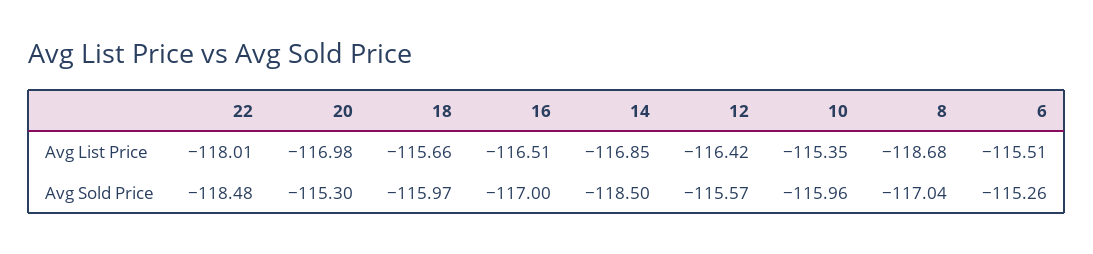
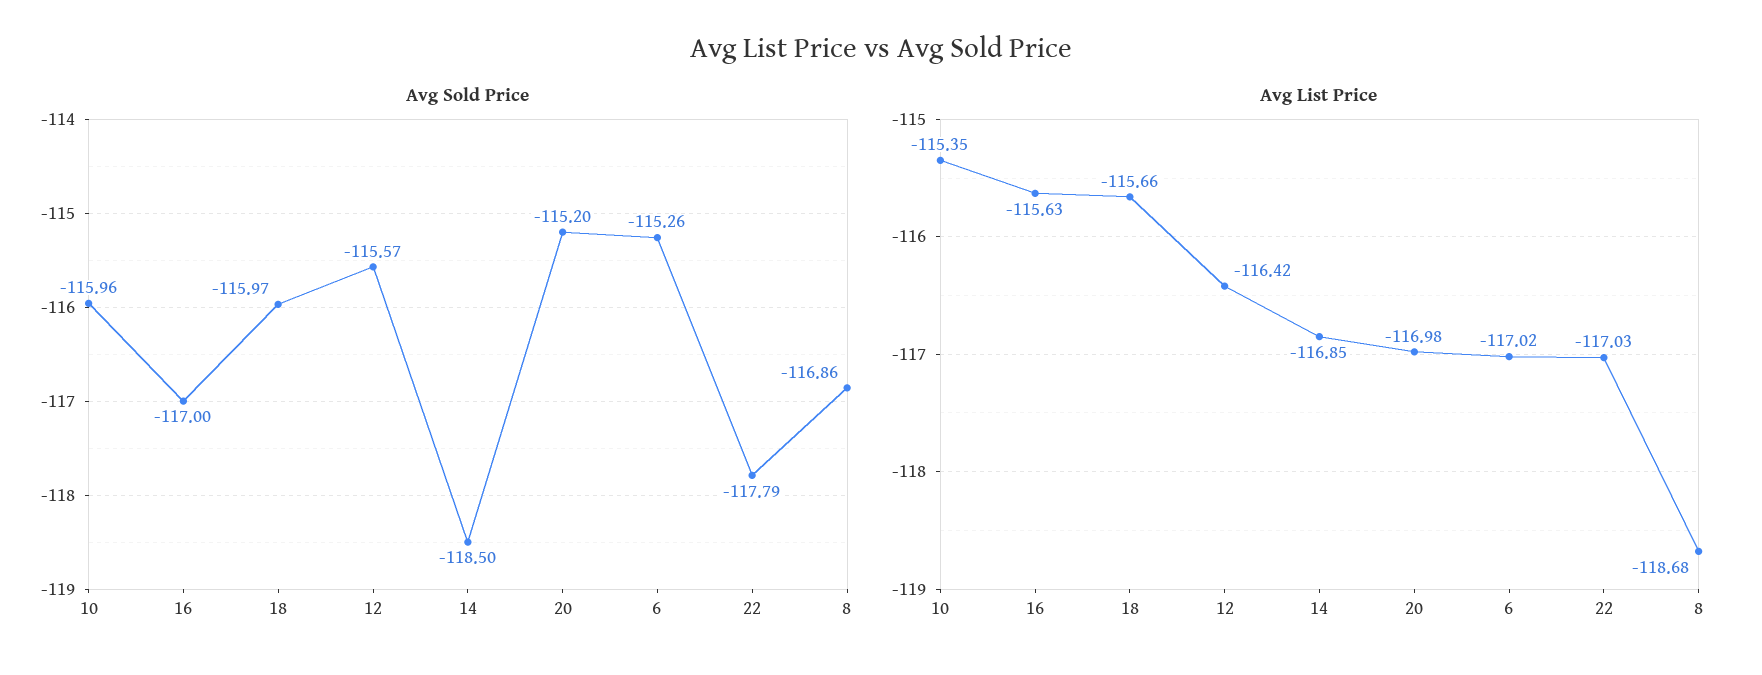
  {
    "Avg List Price": {
-     "22": -118.01,
+     "22": -117.03,
      "20": -116.98,
      "18": -115.66,
-     "16": -116.51,
+     "16": -115.63,
      "14": -116.85,
      "12": -116.42,
      "10": -115.35,
      "8": -118.68,
-     "6": -115.51
+     "6": -117.02
    },
    "Avg Sold Price": {
-     "22": -118.48,
+     "22": -117.79,
-     "20": -115.3,
+     "20": -115.2,
      "18": -115.97,
      "16": -117,
      "14": -118.5,
      "12": -115.57,
      "10": -115.96,
-     "8": -117.04,
+     "8": -116.86,
      "6": -115.26
    }
  }

